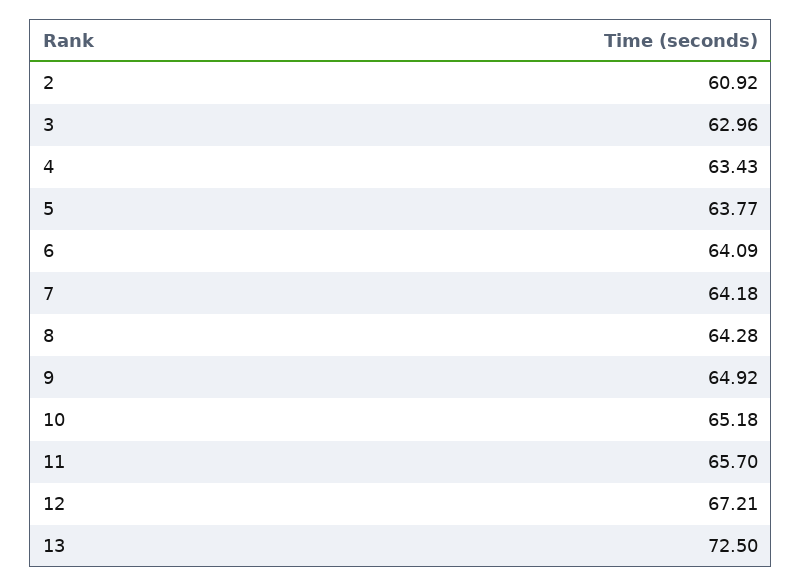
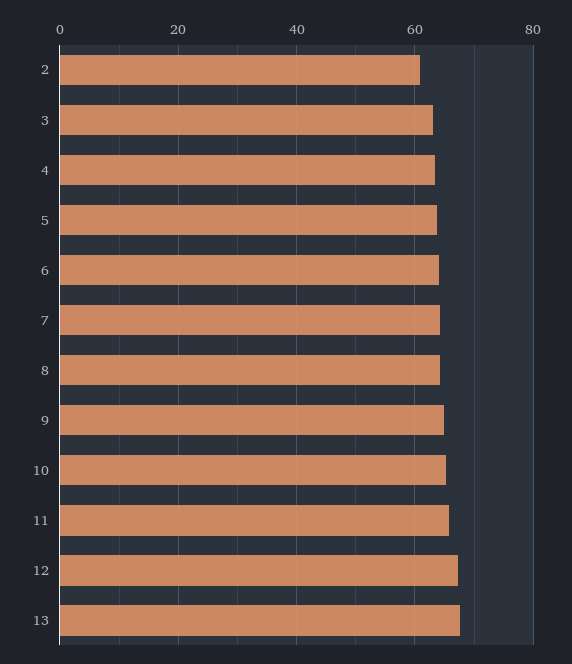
  {
    "2": 60.92,
    "3": 62.96,
    "4": 63.43,
    "5": 63.77,
    "6": 64.09,
    "7": 64.18,
    "8": 64.28,
    "9": 64.92,
    "10": 65.18,
    "11": 65.7,
    "12": 67.21,
-   "13": 72.5
+   "13": 68
  }

